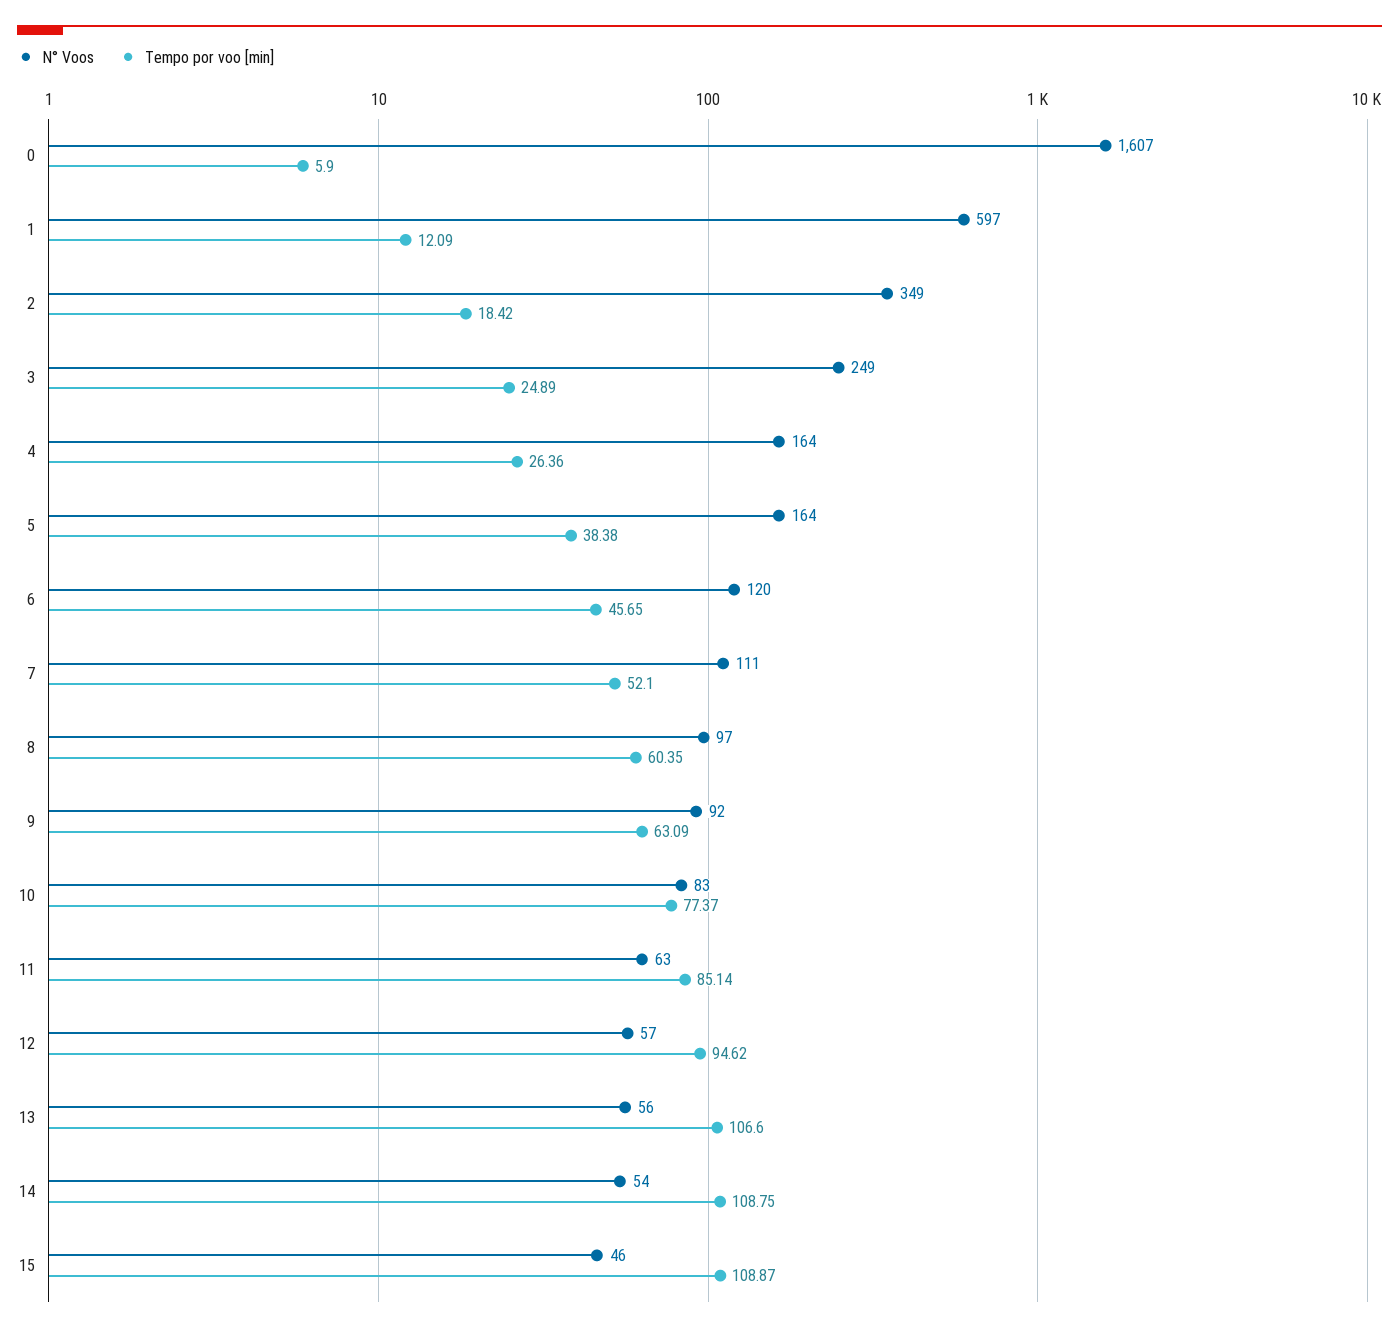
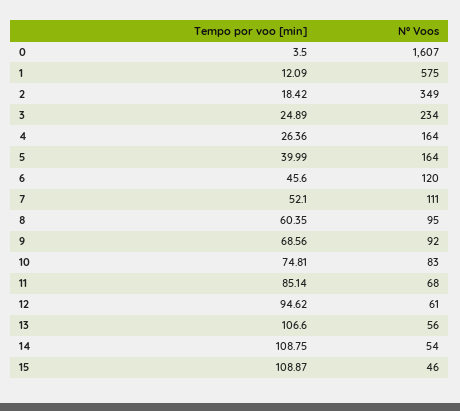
  {
    "N° Voos": {
      "0": 1607,
-     "1": 597,
+     "1": 575,
      "2": 349,
-     "3": 249,
+     "3": 234,
      "4": 164,
      "5": 164,
      "6": 120,
      "7": 111,
-     "8": 97,
+     "8": 95,
      "9": 92,
      "10": 83,
-     "11": 63,
+     "11": 68,
-     "12": 57,
+     "12": 61,
      "13": 56,
      "14": 54,
      "15": 46
    },
    "Tempo por voo [min]": {
-     "0": 5.9,
+     "0": 3.5,
      "1": 12.09,
      "2": 18.42,
      "3": 24.89,
      "4": 26.36,
-     "5": 38.38,
+     "5": 39.99,
-     "6": 45.65,
+     "6": 45.6,
      "7": 52.1,
      "8": 60.35,
-     "9": 63.09,
+     "9": 68.56,
-     "10": 77.37,
+     "10": 74.81,
      "11": 85.14,
      "12": 94.62,
      "13": 106.6,
      "14": 108.75,
      "15": 108.87
    }
  }

